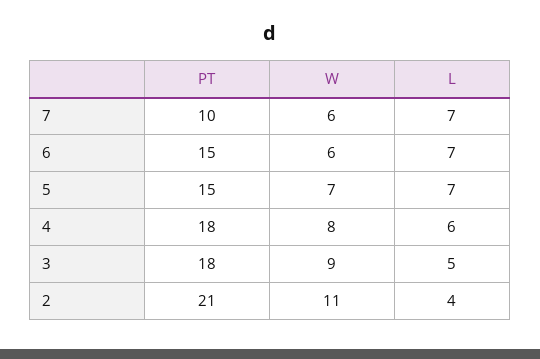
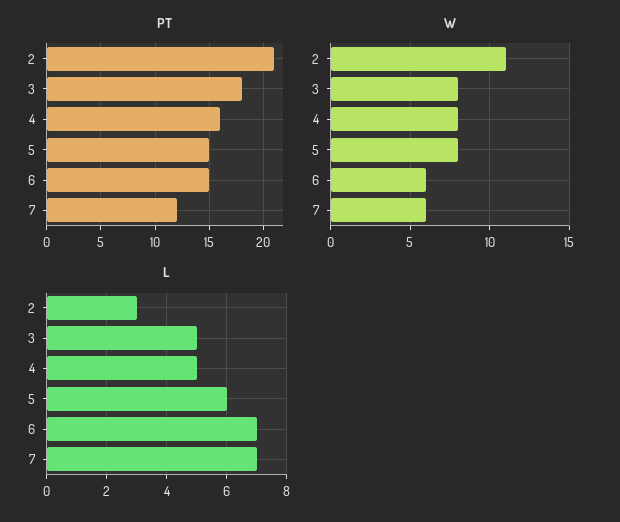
  {
    "PT": {
-     "7": 10,
+     "7": 12,
      "6": 15,
      "5": 15,
-     "4": 18,
+     "4": 16,
      "3": 18,
      "2": 21
    },
    "W": {
      "7": 6,
      "6": 6,
-     "5": 7,
+     "5": 8,
      "4": 8,
-     "3": 9,
+     "3": 8,
      "2": 11
    },
    "L": {
      "7": 7,
      "6": 7,
-     "5": 7,
+     "5": 6,
-     "4": 6,
+     "4": 5,
      "3": 5,
-     "2": 4
+     "2": 3
    }
  }

